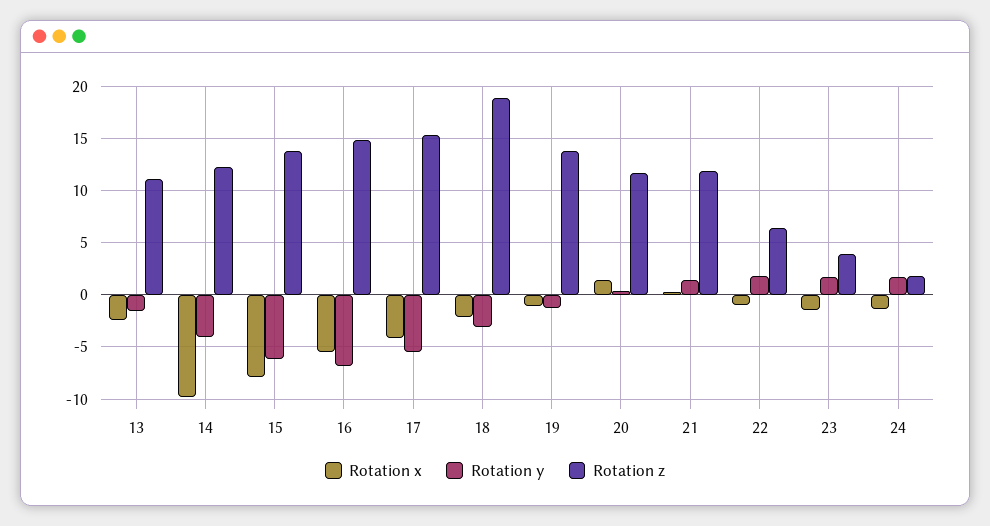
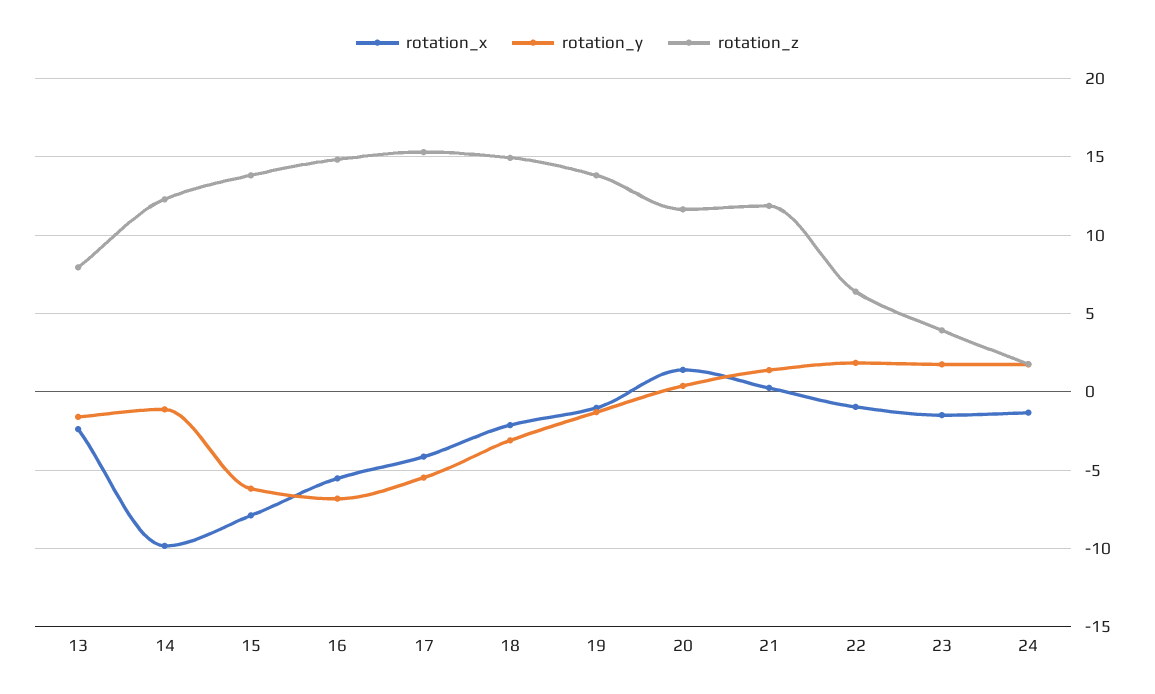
  {
    "Rotation x": {
      "13": -2.5,
      "14": -10,
      "15": -8,
      "16": -5.5,
      "17": -4,
      "18": -2,
      "19": -1,
      "20": 1.5,
      "21": 0,
      "22": -1,
      "23": -1.5,
      "24": -1.5
    },
    "Rotation y": {
      "13": -1.5,
-     "14": -4,
+     "14": -1,
      "15": -6,
      "16": -7,
      "17": -5.5,
      "18": -3,
      "19": -1.5,
      "20": 0.5,
      "21": 1.5,
      "22": 2,
      "23": 2,
      "24": 1.5
    },
    "Rotation z": {
-     "13": 11,
+     "13": 8,
      "14": 12.5,
      "15": 14,
      "16": 15,
      "17": 15.5,
-     "18": 19,
+     "18": 15,
      "19": 14,
      "20": 11.5,
      "21": 12,
      "22": 6.5,
      "23": 4,
      "24": 2
    }
  }

